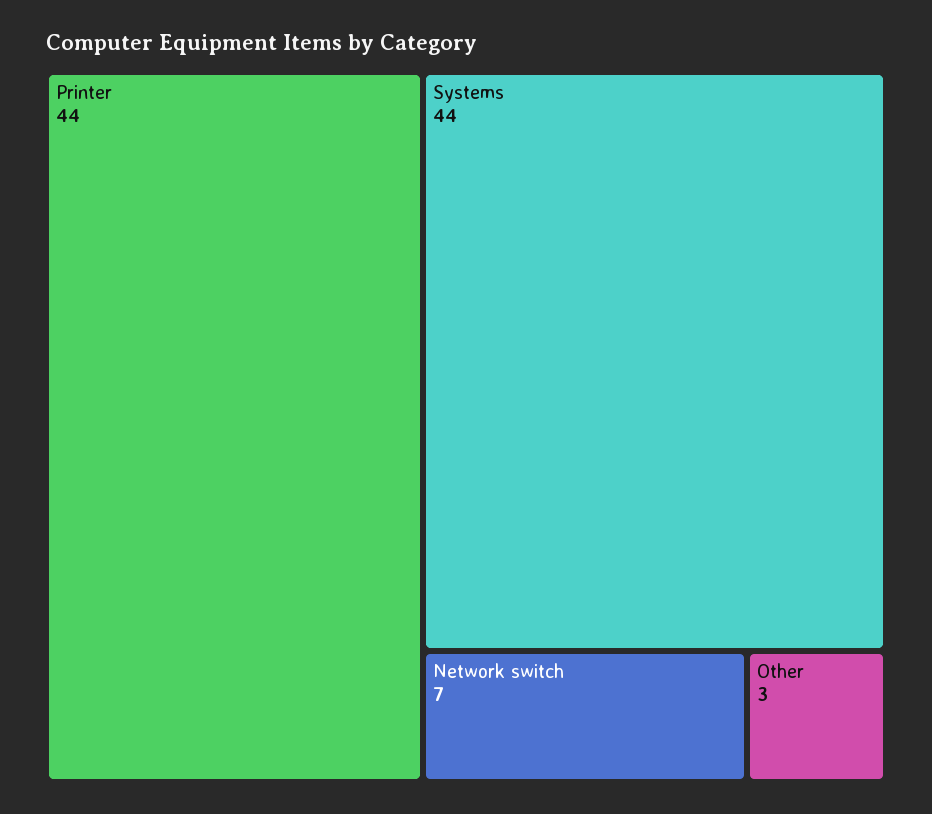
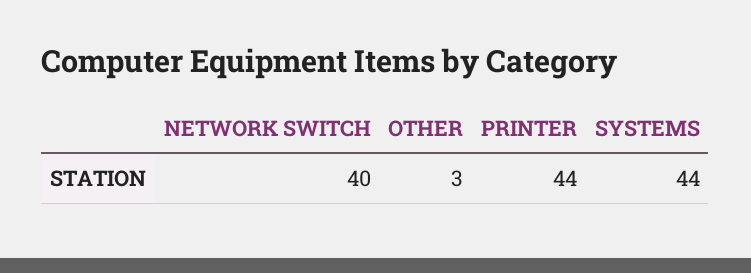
  {
    "Printer": 44,
    "Systems": 44,
-   "Network switch": 7,
+   "Network switch": 40,
    "Other": 3
  }

